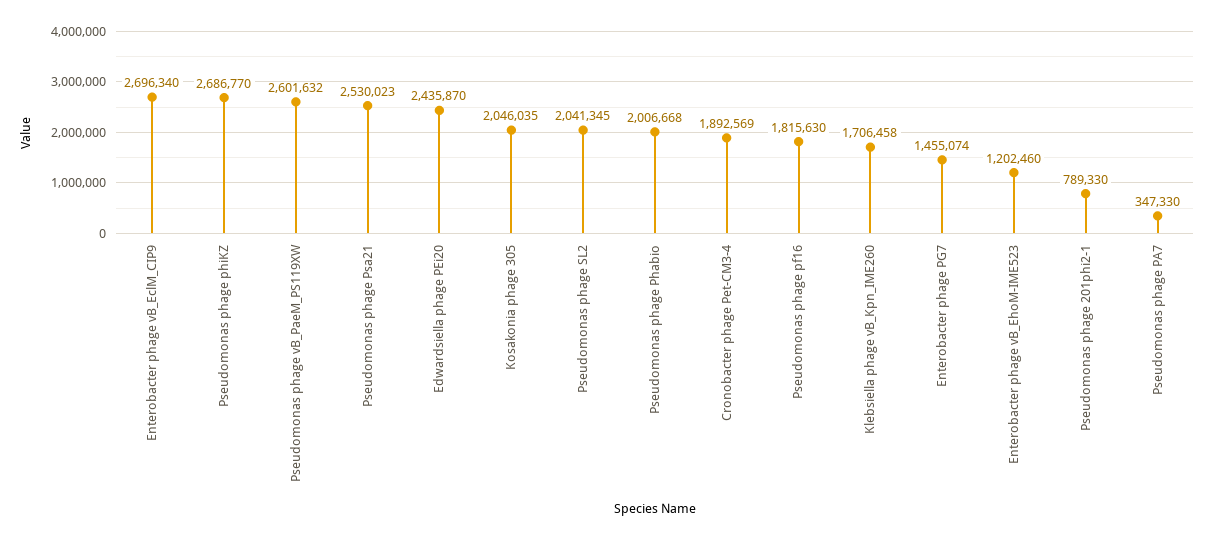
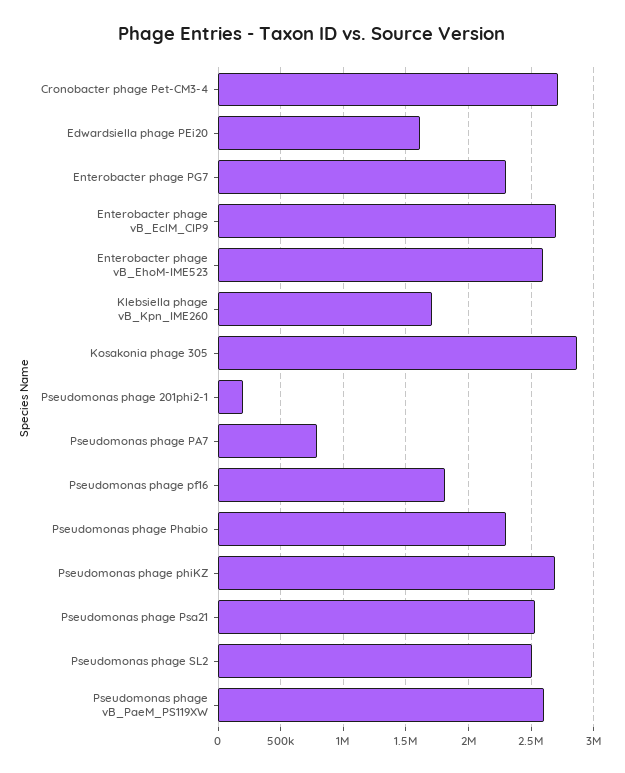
  {
    "Enterobacter phage vB_EclM_CIP9": 2696340,
    "Pseudomonas phage phiKZ": 2686770,
    "Pseudomonas phage vB_PaeM_PS119XW": 2601632,
    "Pseudomonas phage Psa21": 2530023,
-   "Edwardsiella phage PEi20": 2435870,
+   "Edwardsiella phage PEi20": 1600000,
-   "Kosakonia phage 305": 2046035,
+   "Kosakonia phage 305": 2850000,
-   "Pseudomonas phage SL2": 2041345,
+   "Pseudomonas phage SL2": 2500000,
-   "Pseudomonas phage Phabio": 2006668,
+   "Pseudomonas phage Phabio": 2300000,
-   "Cronobacter phage Pet-CM3-4": 1892569,
+   "Cronobacter phage Pet-CM3-4": 2700000,
    "Pseudomonas phage pf16": 1815630,
    "Klebsiella phage vB_Kpn_IME260": 1706458,
-   "Enterobacter phage PG7": 1455074,
+   "Enterobacter phage PG7": 2300000,
-   "Enterobacter phage vB_EhoM-IME523": 1202460,
+   "Enterobacter phage vB_EhoM-IME523": 2600000,
-   "Pseudomonas phage 201phi2-1": 789330,
+   "Pseudomonas phage 201phi2-1": 200000,
-   "Pseudomonas phage PA7": 347330
+   "Pseudomonas phage PA7": 800000
  }

